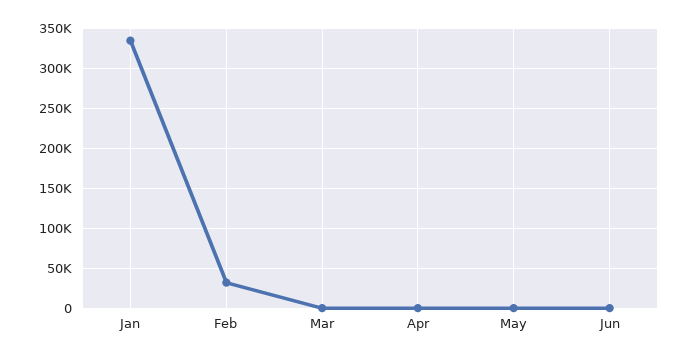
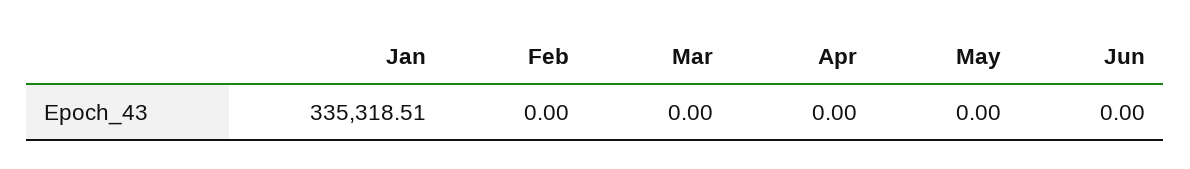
  {
    "Jan": 335318.51,
-   "Feb": 30000,
+   "Feb": 0,
    "Mar": 0,
    "Apr": 0,
    "May": 0,
    "Jun": 0
  }

